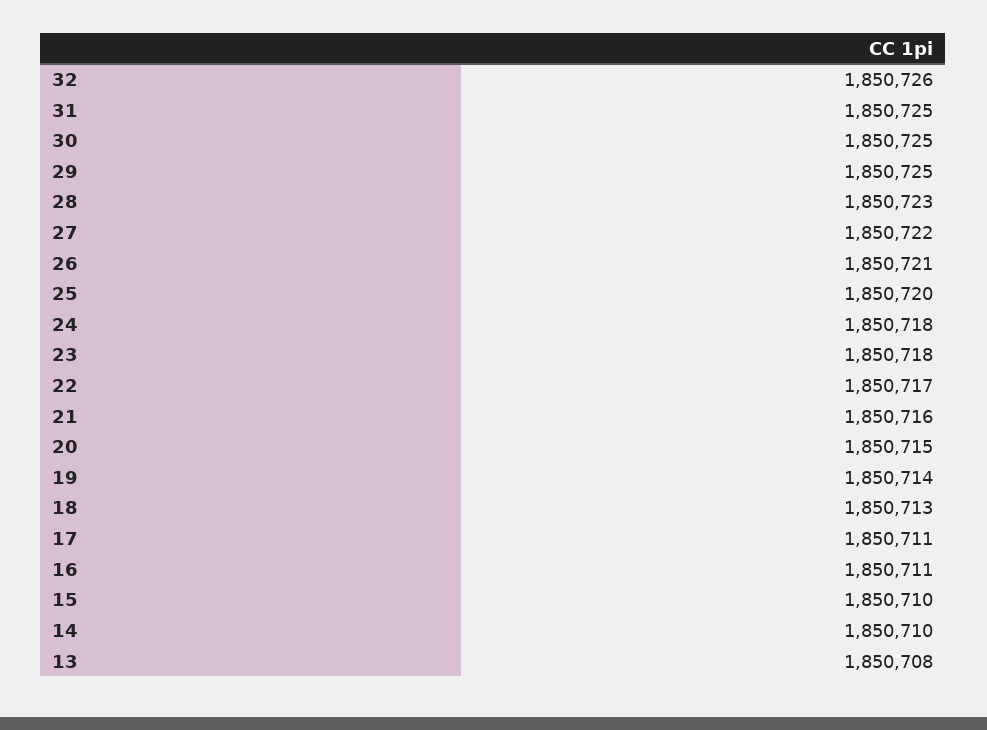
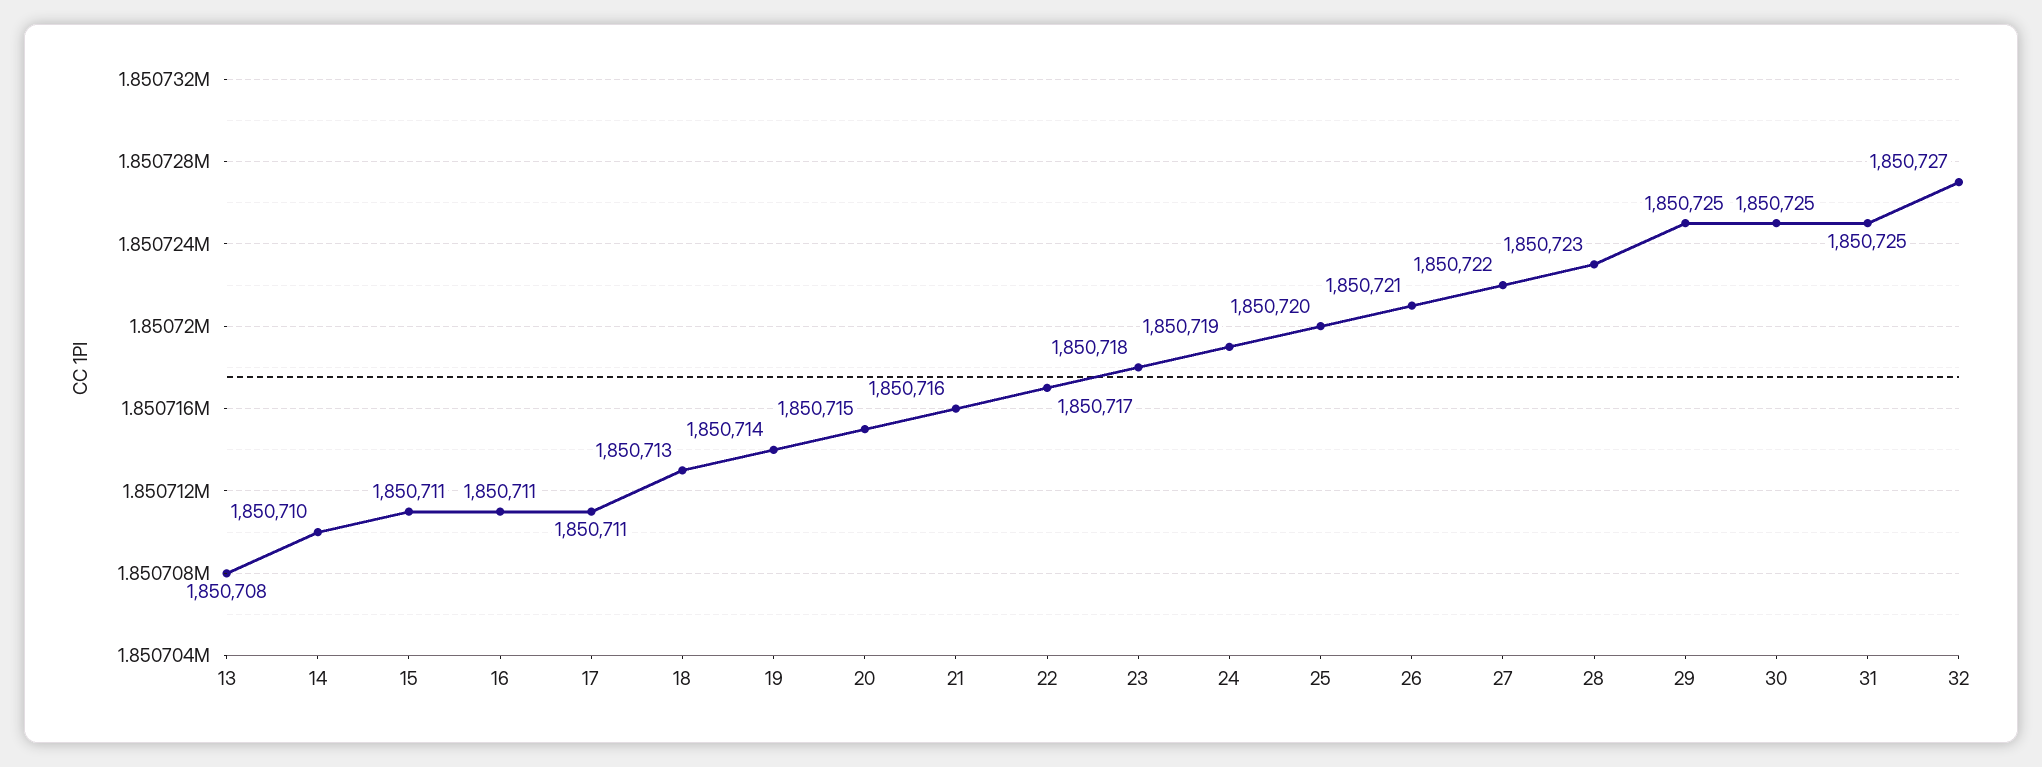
  {
-   "32": 1850726,
+   "32": 1850727,
    "31": 1850725,
    "30": 1850725,
    "29": 1850725,
    "28": 1850723,
    "27": 1850722,
    "26": 1850721,
    "25": 1850720,
-   "24": 1850718,
+   "24": 1850719,
    "23": 1850718,
    "22": 1850717,
    "21": 1850716,
    "20": 1850715,
    "19": 1850714,
    "18": 1850713,
    "17": 1850711,
    "16": 1850711,
-   "15": 1850710,
+   "15": 1850711,
    "14": 1850710,
    "13": 1850708
  }

